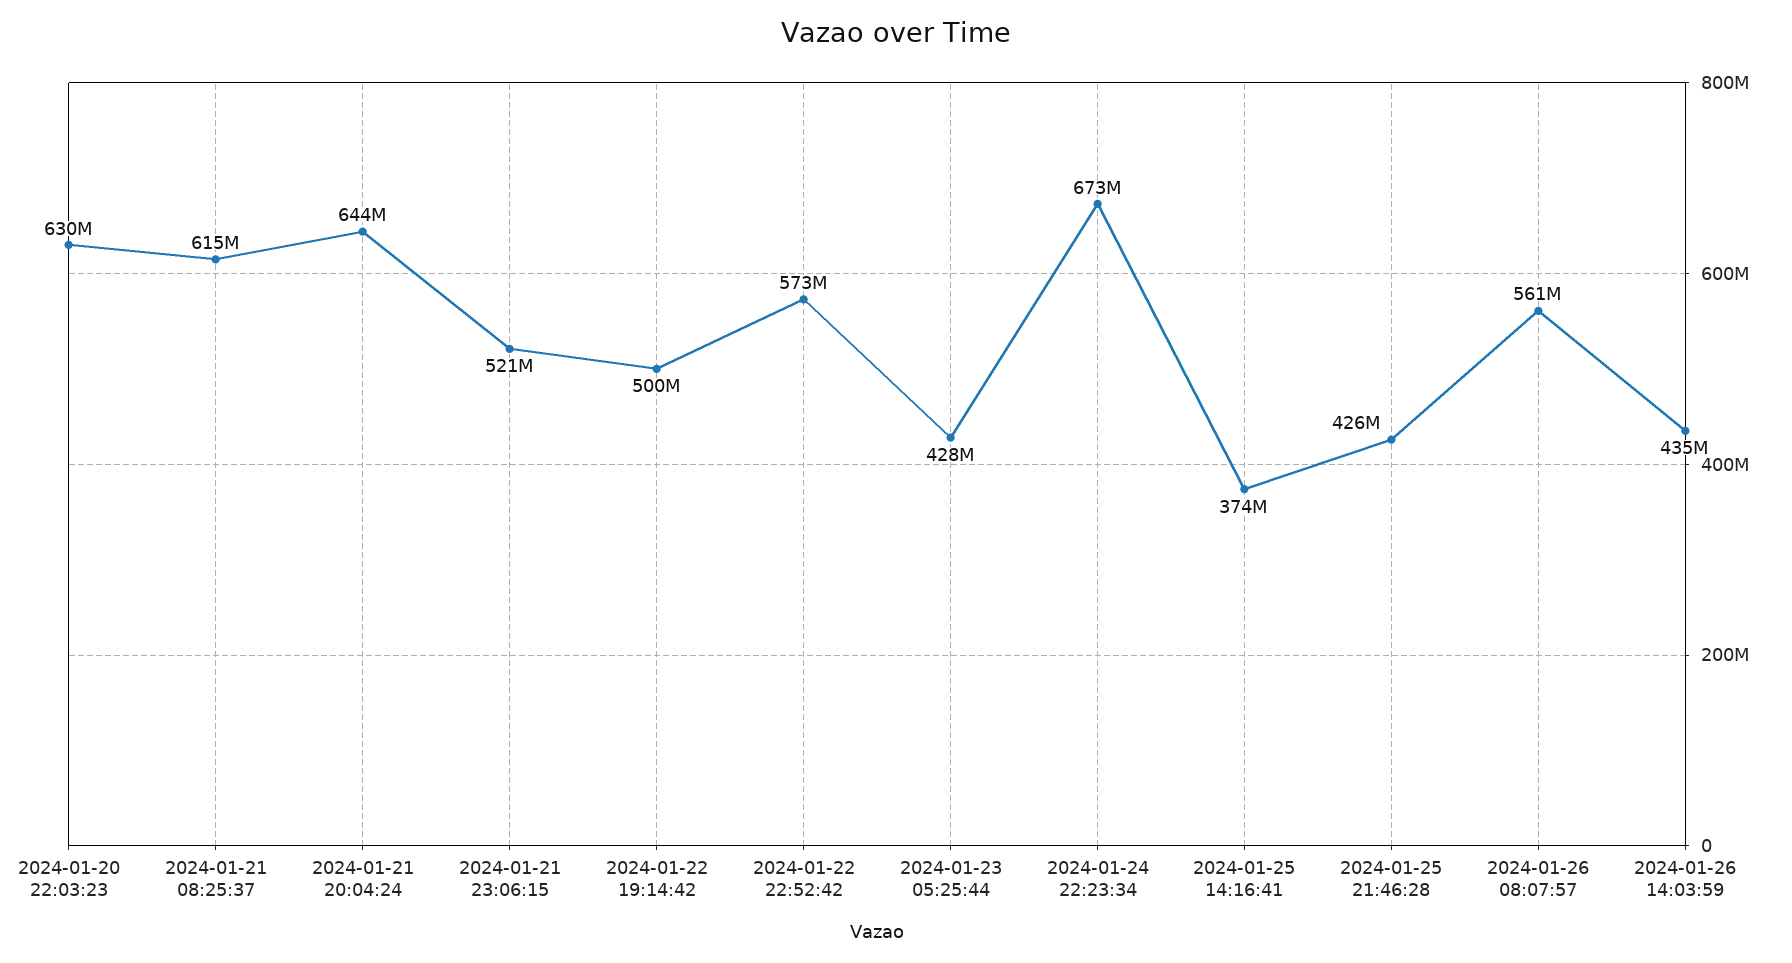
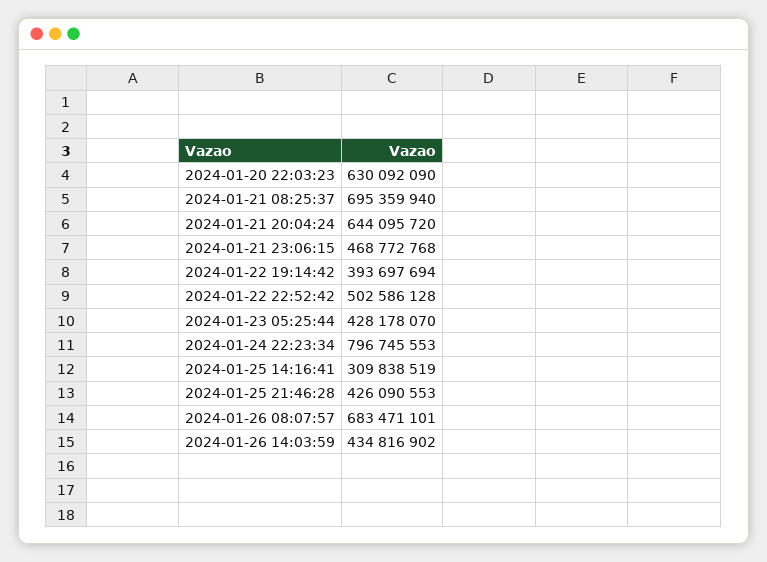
  {
    "2024-01-20 22:03:23": 630092090,
-   "2024-01-21 08:25:37": 615000000,
+   "2024-01-21 08:25:37": 695359940,
    "2024-01-21 20:04:24": 644095720,
-   "2024-01-21 23:06:15": 521000000,
+   "2024-01-21 23:06:15": 468772768,
-   "2024-01-22 19:14:42": 500000000,
+   "2024-01-22 19:14:42": 393697694,
-   "2024-01-22 22:52:42": 573000000,
+   "2024-01-22 22:52:42": 502586128,
    "2024-01-23 05:25:44": 428178070,
-   "2024-01-24 22:23:34": 673000000,
+   "2024-01-24 22:23:34": 796745553,
-   "2024-01-25 14:16:41": 374000000,
+   "2024-01-25 14:16:41": 309838519,
    "2024-01-25 21:46:28": 426090553,
-   "2024-01-26 08:07:57": 561000000,
+   "2024-01-26 08:07:57": 683471101,
    "2024-01-26 14:03:59": 434816902
  }

